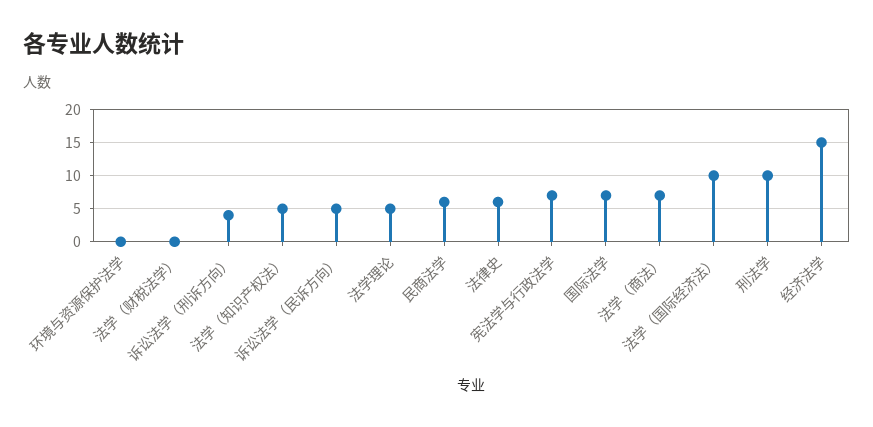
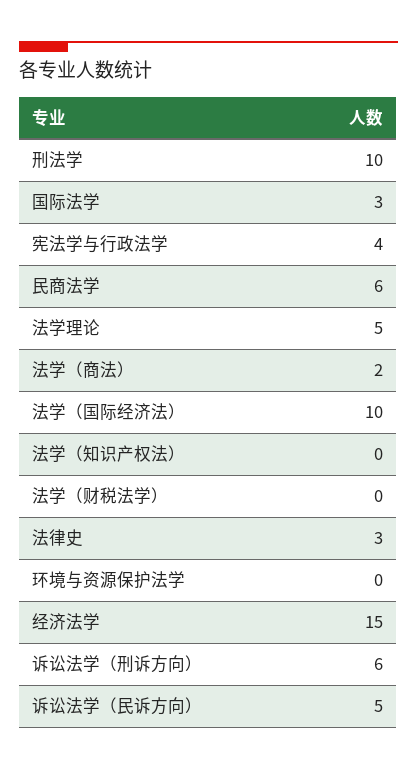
  {
    "环境与资源保护法学": 0,
    "法学（财税法学）": 0,
-   "诉讼法学（刑诉方向）": 4,
+   "诉讼法学（刑诉方向）": 6,
-   "法学（知识产权法）": 5,
+   "法学（知识产权法）": 0,
    "诉讼法学（民诉方向）": 5,
    "法学理论": 5,
    "民商法学": 6,
-   "法律史": 6,
+   "法律史": 3,
-   "宪法学与行政法学": 7,
+   "宪法学与行政法学": 4,
-   "国际法学": 7,
+   "国际法学": 3,
-   "法学（商法）": 7,
+   "法学（商法）": 2,
    "法学（国际经济法）": 10,
    "刑法学": 10,
    "经济法学": 15
  }

